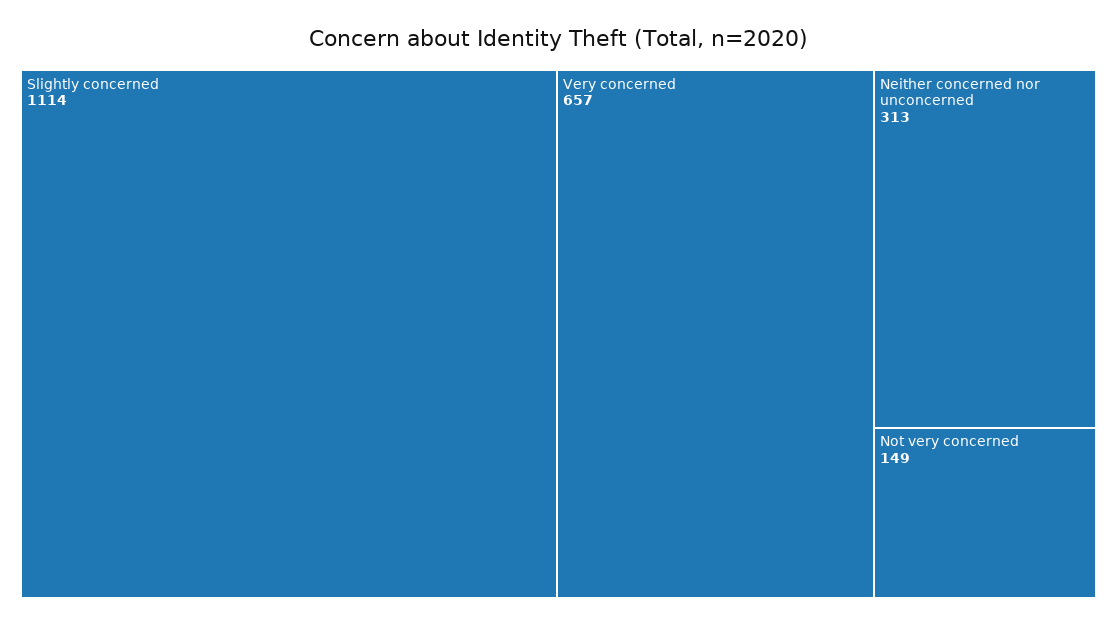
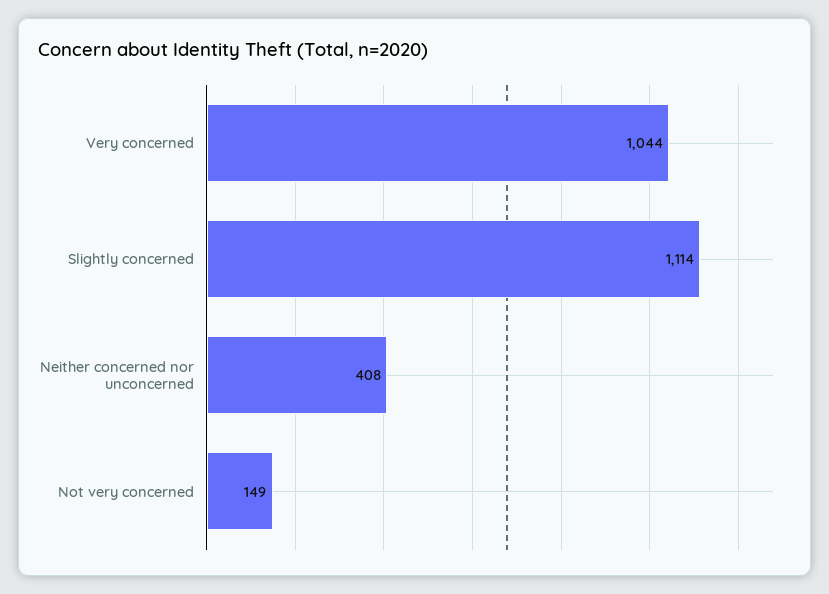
  {
    "Slightly concerned": 1114,
-   "Very concerned": 657,
+   "Very concerned": 1044,
-   "Neither concerned nor unconcerned": 313,
+   "Neither concerned nor unconcerned": 408,
    "Not very concerned": 149
  }

